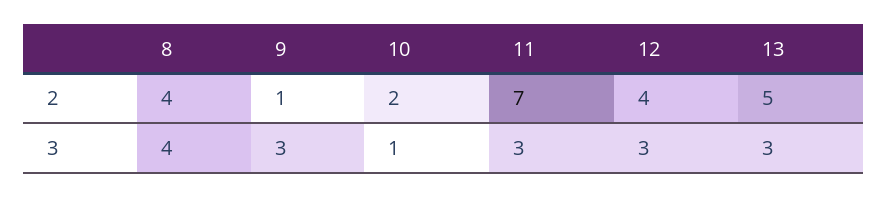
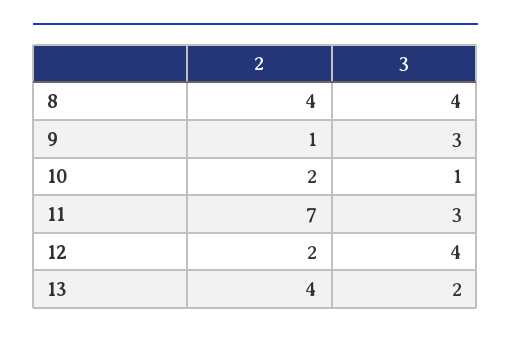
  {
    "8": {
      "2": 4,
      "3": 4
    },
    "9": {
      "2": 1,
      "3": 3
    },
    "10": {
      "2": 2,
      "3": 1
    },
    "11": {
      "2": 7,
      "3": 3
    },
    "12": {
-     "2": 4,
+     "2": 2,
-     "3": 3
+     "3": 4
    },
    "13": {
-     "2": 5,
+     "2": 4,
-     "3": 3
+     "3": 2
    }
  }

